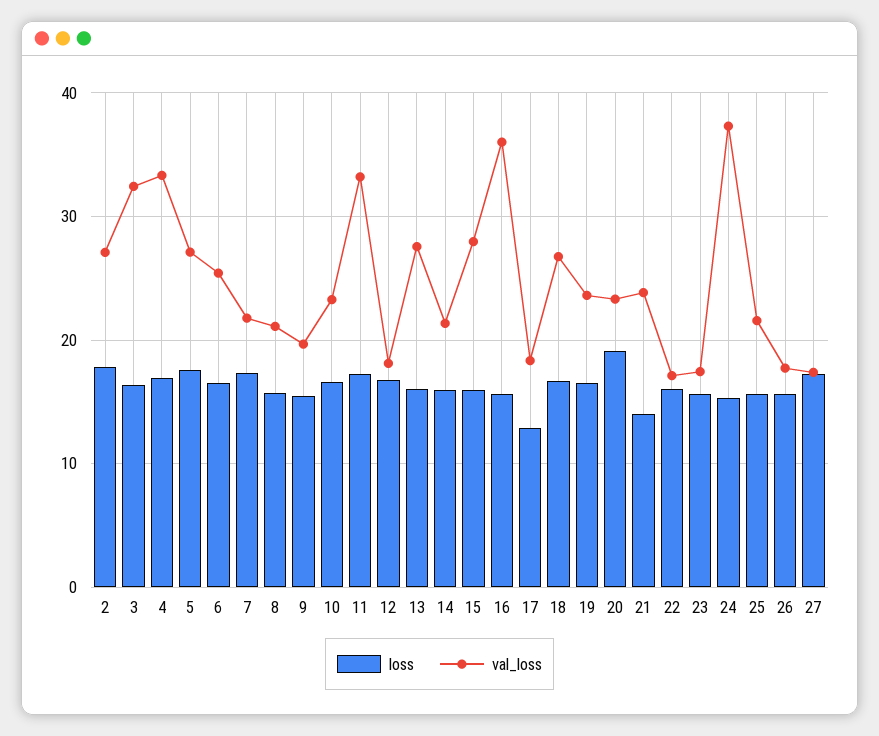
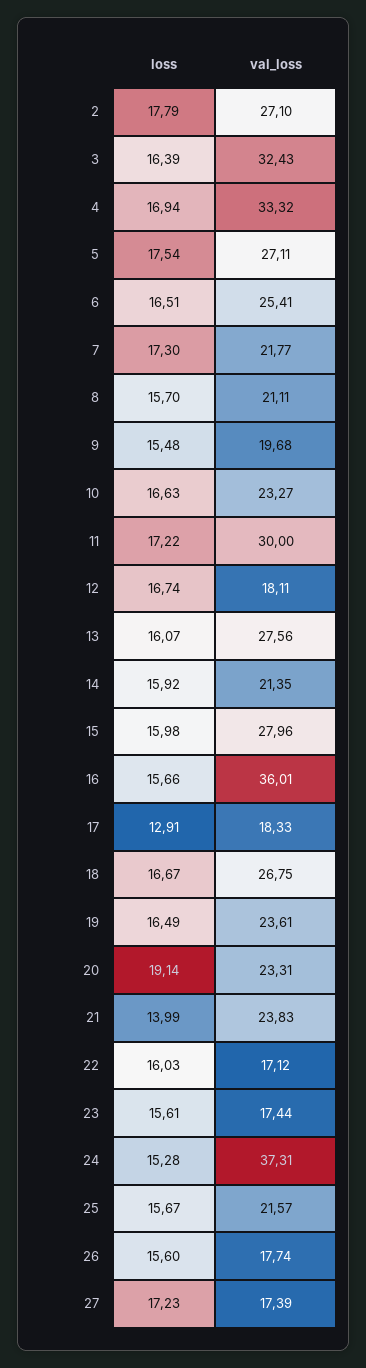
  {
    "loss": {
      "2": 17.79,
      "3": 16.39,
      "4": 16.94,
      "5": 17.54,
      "6": 16.51,
      "7": 17.3,
      "8": 15.7,
      "9": 15.48,
      "10": 16.63,
      "11": 17.22,
      "12": 16.74,
      "13": 16.07,
      "14": 15.92,
      "15": 15.98,
      "16": 15.66,
      "17": 12.91,
      "18": 16.67,
      "19": 16.49,
      "20": 19.14,
      "21": 13.99,
      "22": 16.03,
      "23": 15.61,
      "24": 15.28,
      "25": 15.67,
      "26": 15.6,
      "27": 17.23
    },
    "val_loss": {
      "2": 27.1,
      "3": 32.43,
      "4": 33.32,
      "5": 27.11,
      "6": 25.41,
      "7": 21.77,
      "8": 21.11,
      "9": 19.68,
      "10": 23.27,
-     "11": 33,
+     "11": 30,
      "12": 18.11,
      "13": 27.56,
      "14": 21.35,
      "15": 27.96,
      "16": 36.01,
      "17": 18.33,
      "18": 26.75,
      "19": 23.61,
      "20": 23.31,
      "21": 23.83,
      "22": 17.12,
      "23": 17.44,
      "24": 37.31,
      "25": 21.57,
      "26": 17.74,
      "27": 17.39
    }
  }

